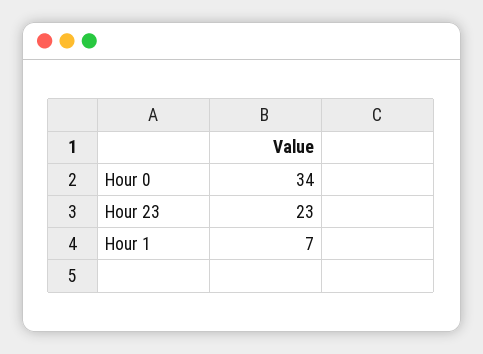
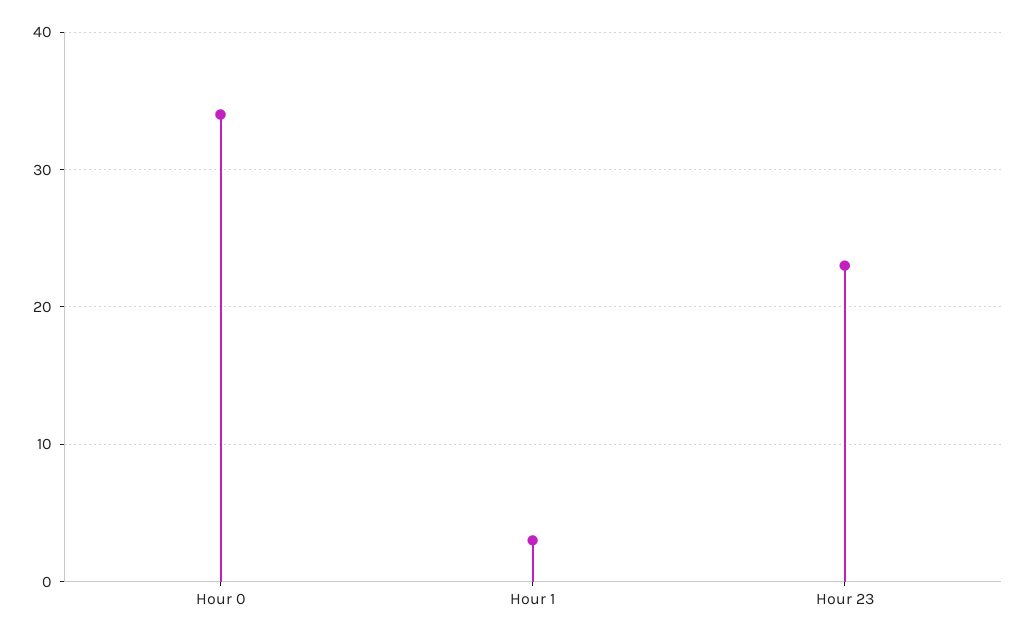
  {
    "Hour 0": 34,
    "Hour 23": 23,
-   "Hour 1": 7
+   "Hour 1": 3
  }

